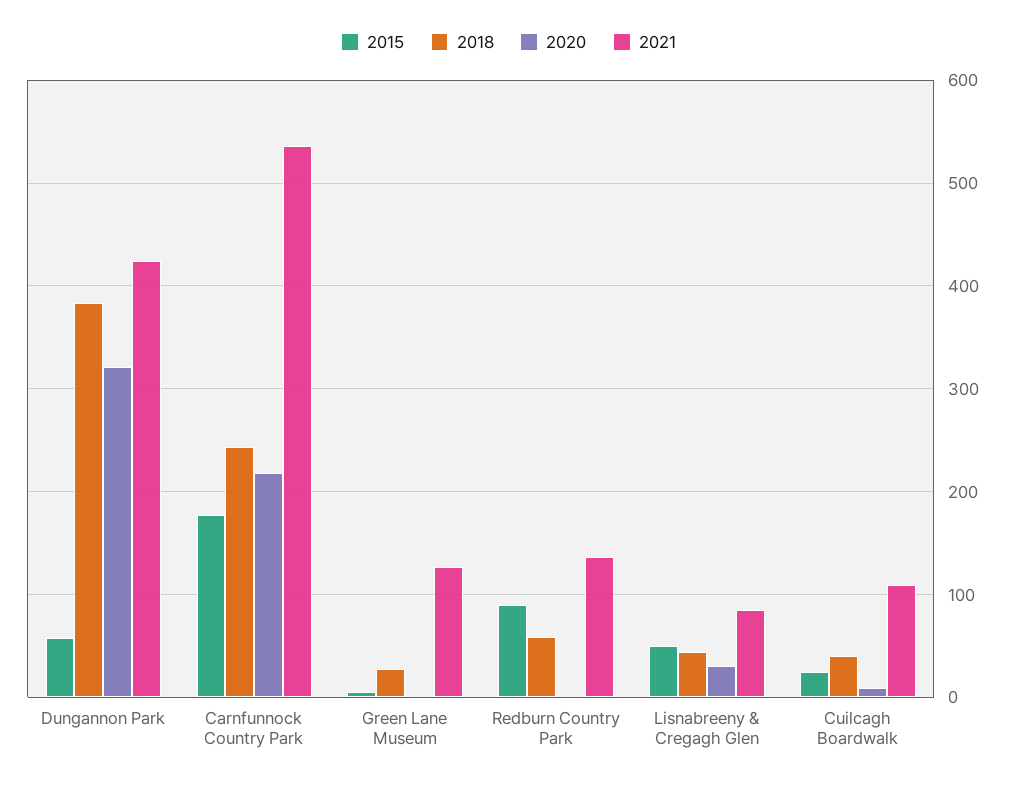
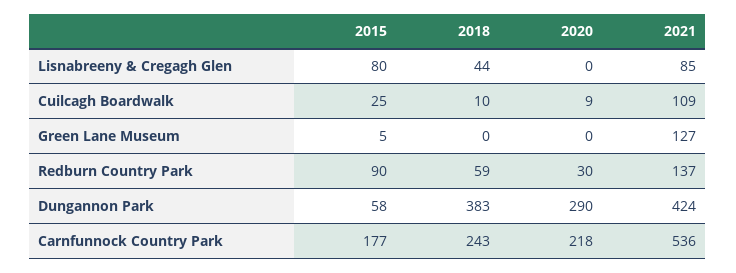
  {
    "2015": {
      "Dungannon Park": 58,
      "Carnfunnock Country Park": 177,
      "Green Lane Museum": 5,
      "Redburn Country Park": 90,
-     "Lisnabreeny & Cregagh Glen": 50,
+     "Lisnabreeny & Cregagh Glen": 80,
      "Cuilcagh Boardwalk": 25
    },
    "2018": {
      "Dungannon Park": 383,
      "Carnfunnock Country Park": 243,
-     "Green Lane Museum": 30,
+     "Green Lane Museum": 0,
      "Redburn Country Park": 59,
      "Lisnabreeny & Cregagh Glen": 44,
-     "Cuilcagh Boardwalk": 40
+     "Cuilcagh Boardwalk": 10
    },
    "2020": {
-     "Dungannon Park": 320,
+     "Dungannon Park": 290,
      "Carnfunnock Country Park": 218,
      "Green Lane Museum": 0,
-     "Redburn Country Park": 0,
+     "Redburn Country Park": 30,
-     "Lisnabreeny & Cregagh Glen": 30,
+     "Lisnabreeny & Cregagh Glen": 0,
      "Cuilcagh Boardwalk": 9
    },
    "2021": {
      "Dungannon Park": 424,
      "Carnfunnock Country Park": 536,
      "Green Lane Museum": 127,
      "Redburn Country Park": 137,
      "Lisnabreeny & Cregagh Glen": 85,
      "Cuilcagh Boardwalk": 109
    }
  }

